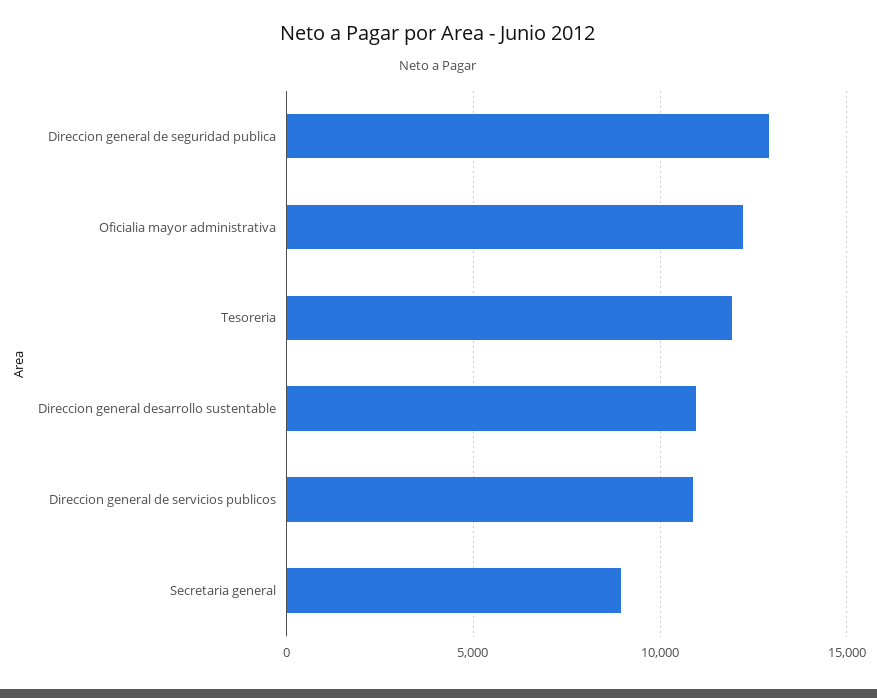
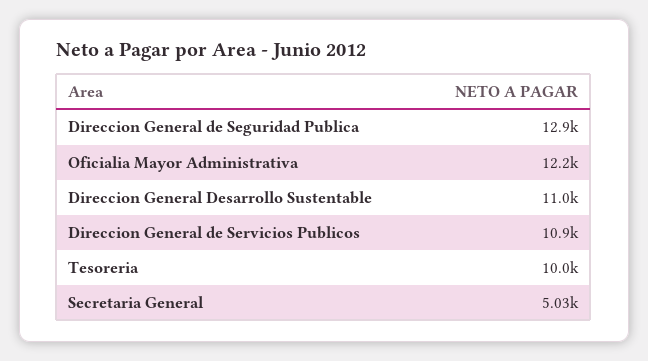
  {
    "Direccion general de seguridad publica": 12900,
    "Oficialia mayor administrativa": 12200,
-   "Tesoreria": 12000,
+   "Tesoreria": 10000,
    "Direccion general desarrollo sustentable": 11000,
    "Direccion general de servicios publicos": 10900,
-   "Secretaria general": 9000
+   "Secretaria general": 5030
  }

